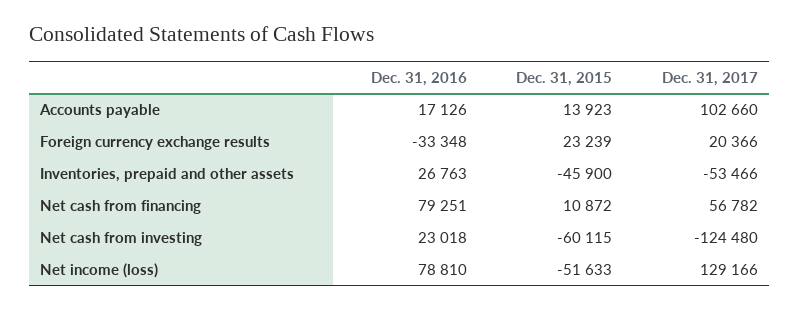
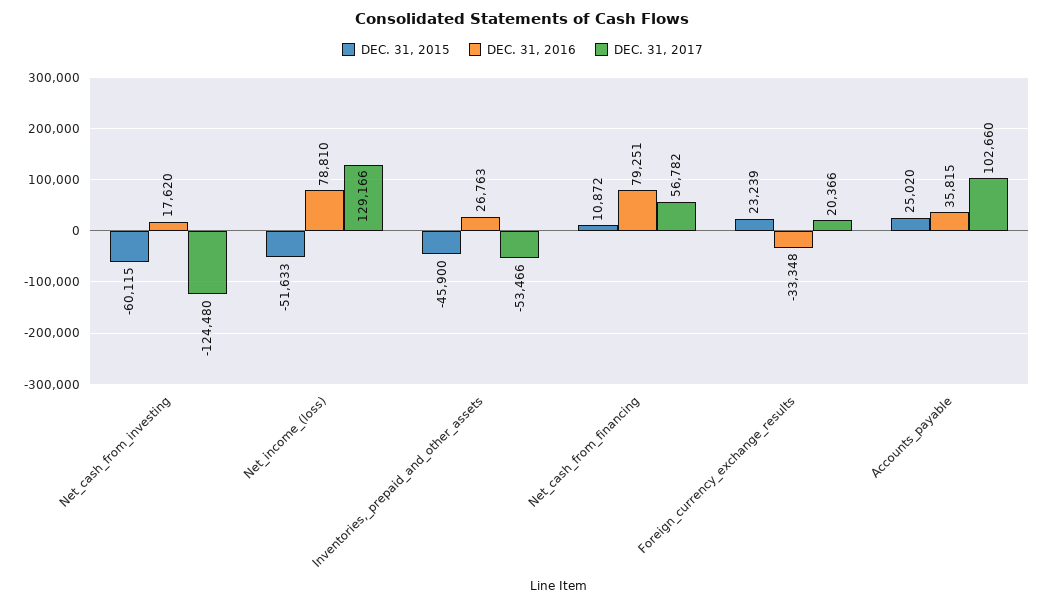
  {
    "Dec. 31, 2016": {
-     "Accounts payable": 17126,
+     "Accounts payable": 35815,
      "Foreign currency exchange results": -33348,
      "Inventories, prepaid and other assets": 26763,
      "Net cash from financing": 79251,
-     "Net cash from investing": 23018,
+     "Net cash from investing": 17620,
      "Net income (loss)": 78810
    },
    "Dec. 31, 2015": {
-     "Accounts payable": 13923,
+     "Accounts payable": 25020,
      "Foreign currency exchange results": 23239,
      "Inventories, prepaid and other assets": -45900,
      "Net cash from financing": 10872,
      "Net cash from investing": -60115,
      "Net income (loss)": -51633
    },
    "Dec. 31, 2017": {
      "Accounts payable": 102660,
      "Foreign currency exchange results": 20366,
      "Inventories, prepaid and other assets": -53466,
      "Net cash from financing": 56782,
      "Net cash from investing": -124480,
      "Net income (loss)": 129166
    }
  }

